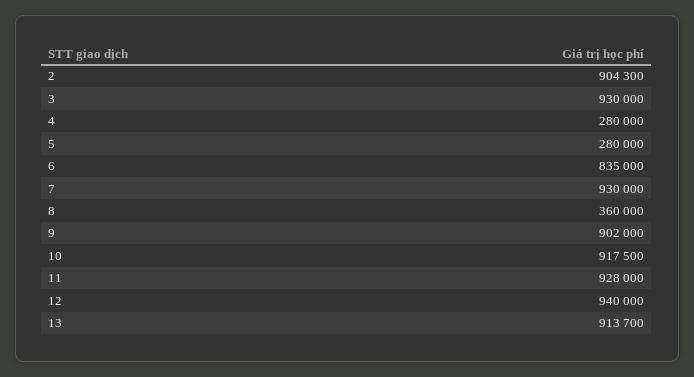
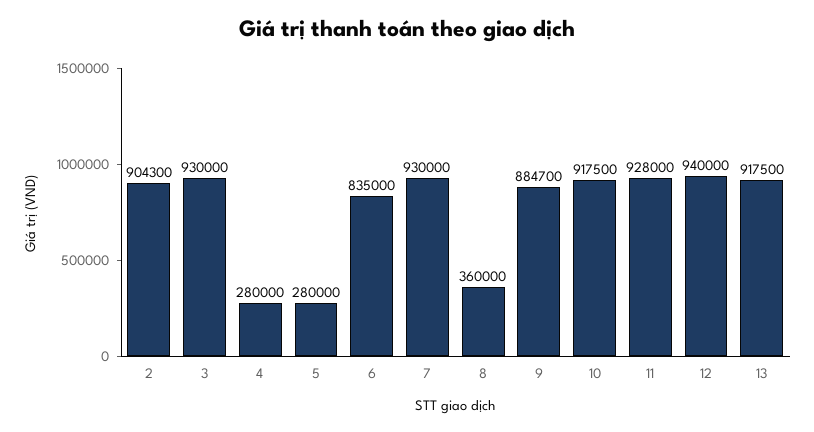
  {
    "2": 904300,
    "3": 930000,
    "4": 280000,
    "5": 280000,
    "6": 835000,
    "7": 930000,
    "8": 360000,
-   "9": 902000,
+   "9": 884700,
    "10": 917500,
    "11": 928000,
    "12": 940000,
-   "13": 913700
+   "13": 917500
  }

